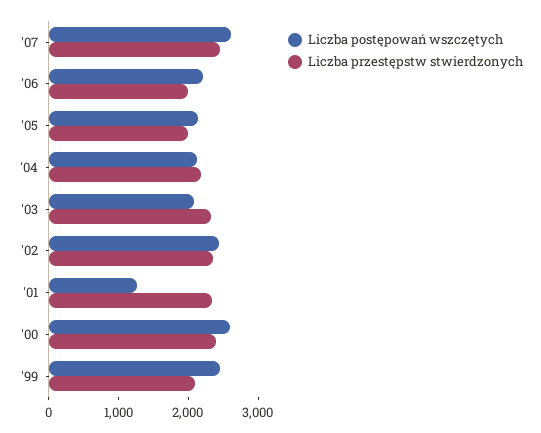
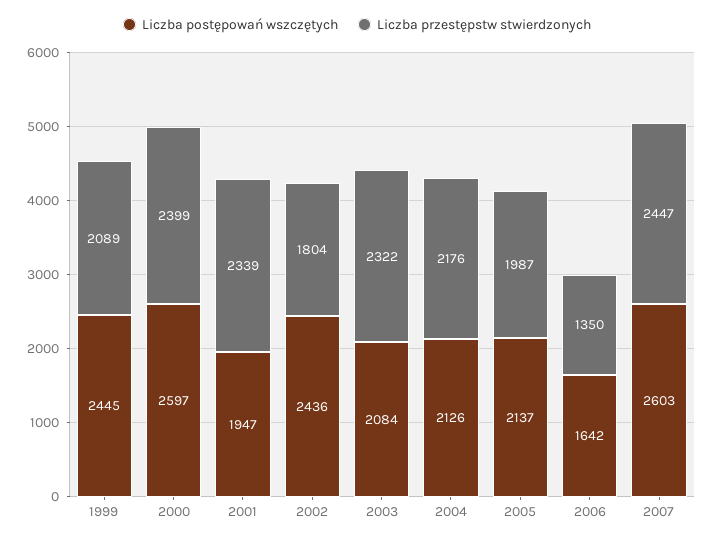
  {
    "Liczba postępowań wszczętych": {
      "'07": 2603,
-     "'06": 2200,
+     "'06": 1642,
      "'05": 2137,
      "'04": 2126,
      "'03": 2084,
      "'02": 2436,
-     "'01": 1200,
+     "'01": 1947,
      "'00": 2597,
      "'99": 2445
    },
    "Liczba przestępstw stwierdzonych": {
      "'07": 2447,
-     "'06": 2000,
+     "'06": 1350,
      "'05": 1987,
      "'04": 2176,
      "'03": 2322,
-     "'02": 2400,
+     "'02": 1804,
      "'01": 2339,
      "'00": 2399,
      "'99": 2089
    }
  }

